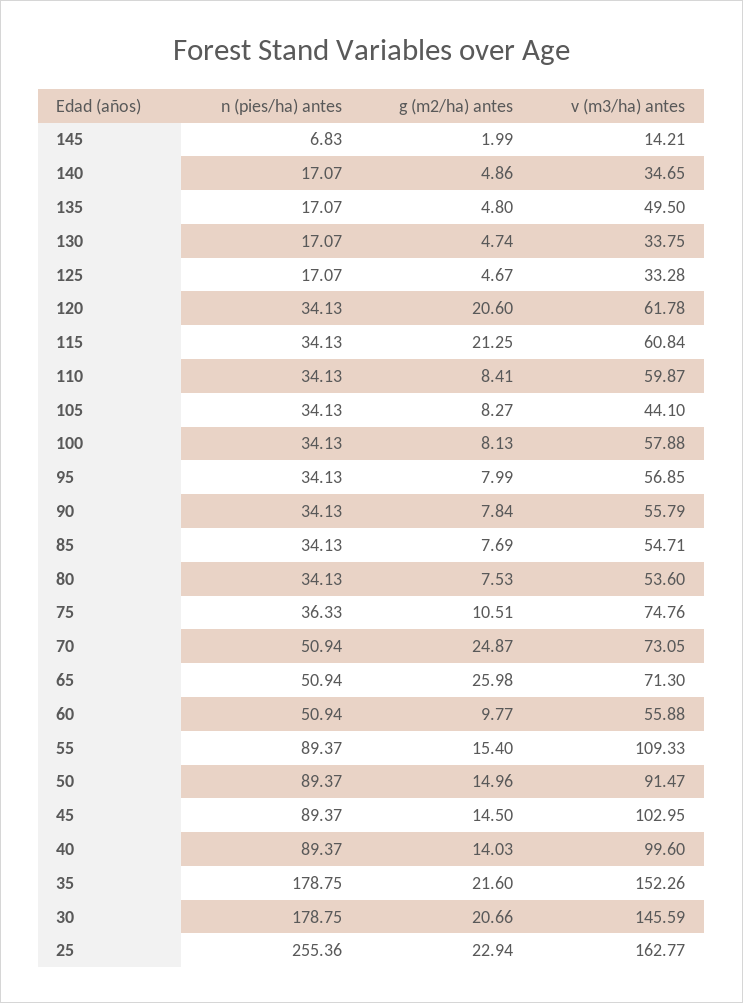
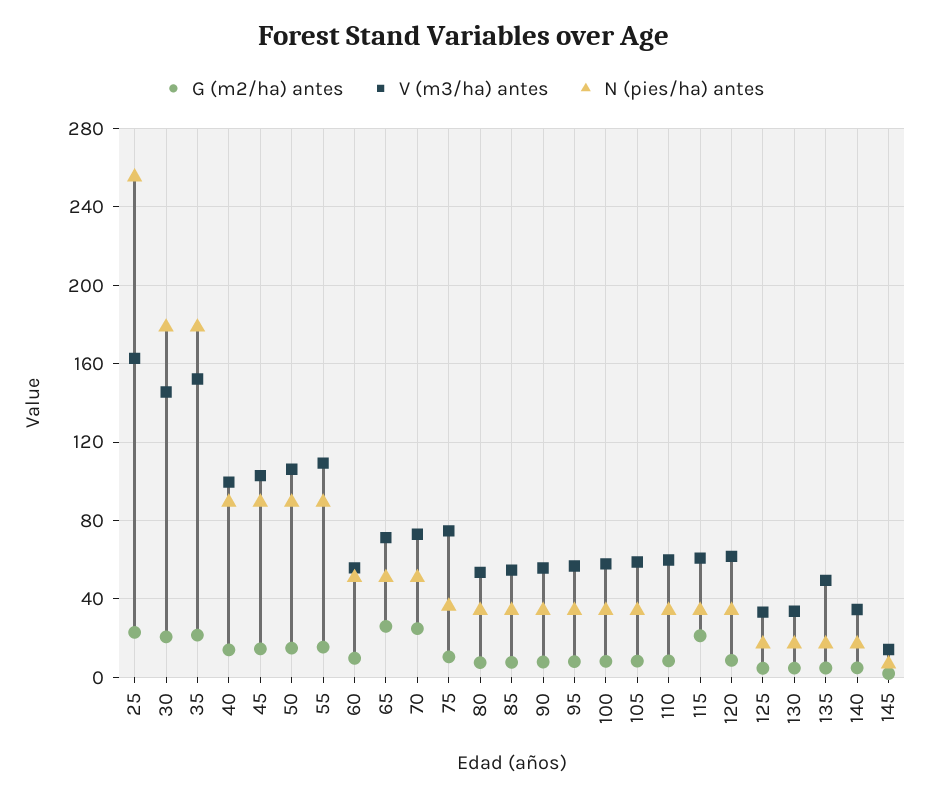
  {
    "n (pies/ha) antes": {
      "145": 6.83,
      "140": 17.07,
      "135": 17.07,
      "130": 17.07,
      "125": 17.07,
      "120": 34.13,
      "115": 34.13,
      "110": 34.13,
      "105": 34.13,
      "100": 34.13,
      "95": 34.13,
      "90": 34.13,
      "85": 34.13,
      "80": 34.13,
      "75": 36.33,
      "70": 50.94,
      "65": 50.94,
      "60": 50.94,
      "55": 89.37,
      "50": 89.37,
      "45": 89.37,
      "40": 89.37,
      "35": 178.75,
      "30": 178.75,
      "25": 255.36
    },
    "g (m2/ha) antes": {
      "145": 1.99,
      "140": 4.86,
      "135": 4.8,
      "130": 4.74,
      "125": 4.67,
-     "120": 20.6,
+     "120": 10,
      "115": 21.25,
      "110": 8.41,
      "105": 8.27,
      "100": 8.13,
      "95": 7.99,
      "90": 7.84,
      "85": 7.69,
      "80": 7.53,
      "75": 10.51,
      "70": 24.87,
      "65": 25.98,
      "60": 9.77,
      "55": 15.4,
      "50": 14.96,
      "45": 14.5,
      "40": 14.03,
      "35": 21.6,
      "30": 20.66,
      "25": 22.94
    },
    "v (m3/ha) antes": {
      "145": 14.21,
      "140": 34.65,
      "135": 49.5,
      "130": 33.75,
      "125": 33.28,
      "120": 61.78,
      "115": 60.84,
      "110": 59.87,
-     "105": 44.1,
+     "105": 60,
      "100": 57.88,
      "95": 56.85,
      "90": 55.79,
      "85": 54.71,
      "80": 53.6,
      "75": 74.76,
      "70": 73.05,
      "65": 71.3,
      "60": 55.88,
      "55": 109.33,
-     "50": 91.47,
+     "50": 105,
      "45": 102.95,
      "40": 99.6,
      "35": 152.26,
      "30": 145.59,
      "25": 162.77
    }
  }

